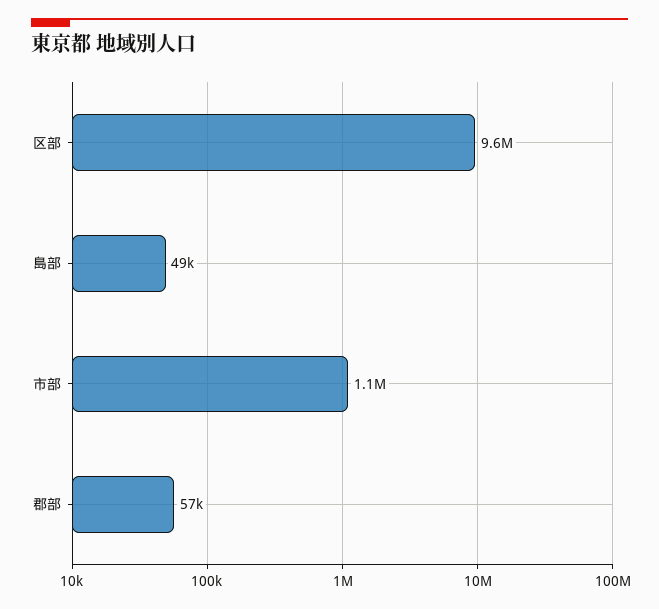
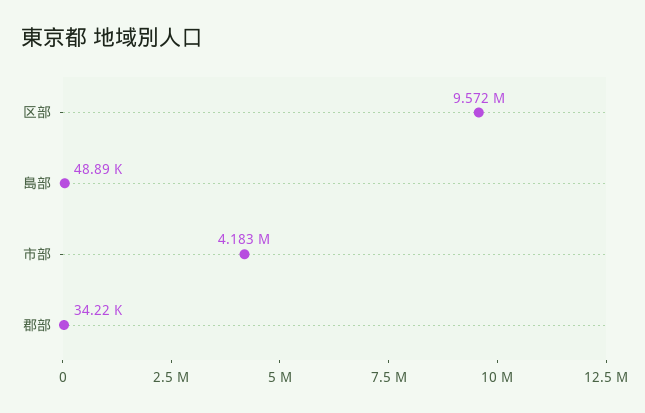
  {
    "区部": 9572000,
    "島部": 48890,
-   "市部": 1100000,
+   "市部": 4183000,
-   "郡部": 57000
+   "郡部": 34220
  }

